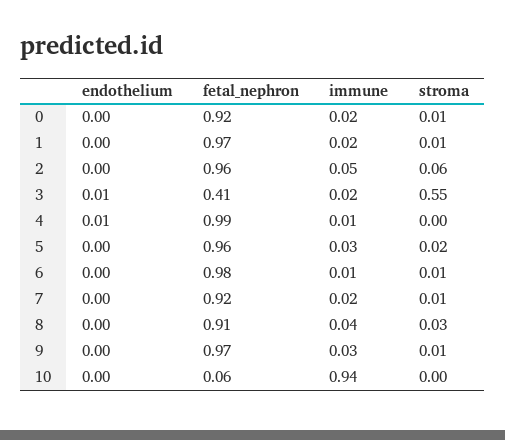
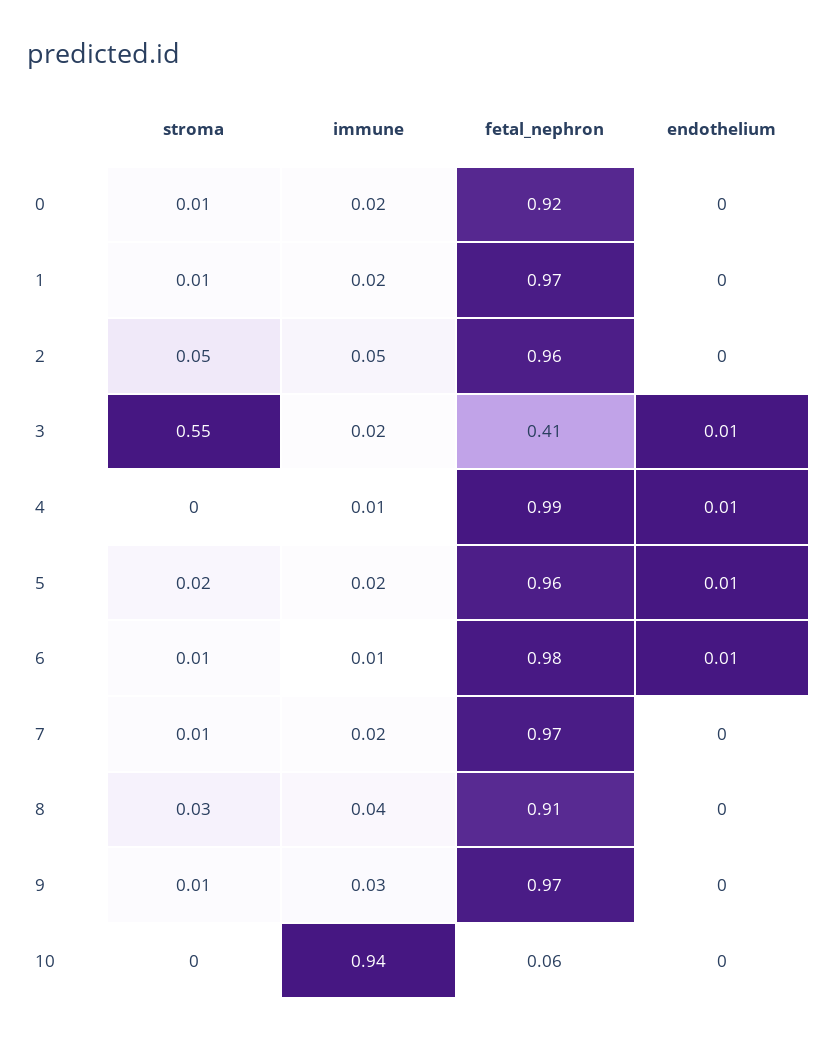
  {
    "endothelium": {
      "0": 0,
      "1": 0,
      "2": 0,
      "3": 0.01,
      "4": 0.01,
-     "5": 0,
+     "5": 0.01,
-     "6": 0,
+     "6": 0.01,
      "7": 0,
      "8": 0,
      "9": 0,
      "10": 0
    },
    "fetal_nephron": {
      "0": 0.92,
      "1": 0.97,
      "2": 0.96,
      "3": 0.41,
      "4": 0.99,
      "5": 0.96,
      "6": 0.98,
-     "7": 0.92,
+     "7": 0.97,
      "8": 0.91,
      "9": 0.97,
      "10": 0.06
    },
    "immune": {
      "0": 0.02,
      "1": 0.02,
      "2": 0.05,
      "3": 0.02,
      "4": 0.01,
-     "5": 0.03,
+     "5": 0.02,
      "6": 0.01,
      "7": 0.02,
      "8": 0.04,
      "9": 0.03,
      "10": 0.94
    },
    "stroma": {
      "0": 0.01,
      "1": 0.01,
-     "2": 0.06,
+     "2": 0.05,
      "3": 0.55,
      "4": 0,
      "5": 0.02,
      "6": 0.01,
      "7": 0.01,
      "8": 0.03,
      "9": 0.01,
      "10": 0
    }
  }

